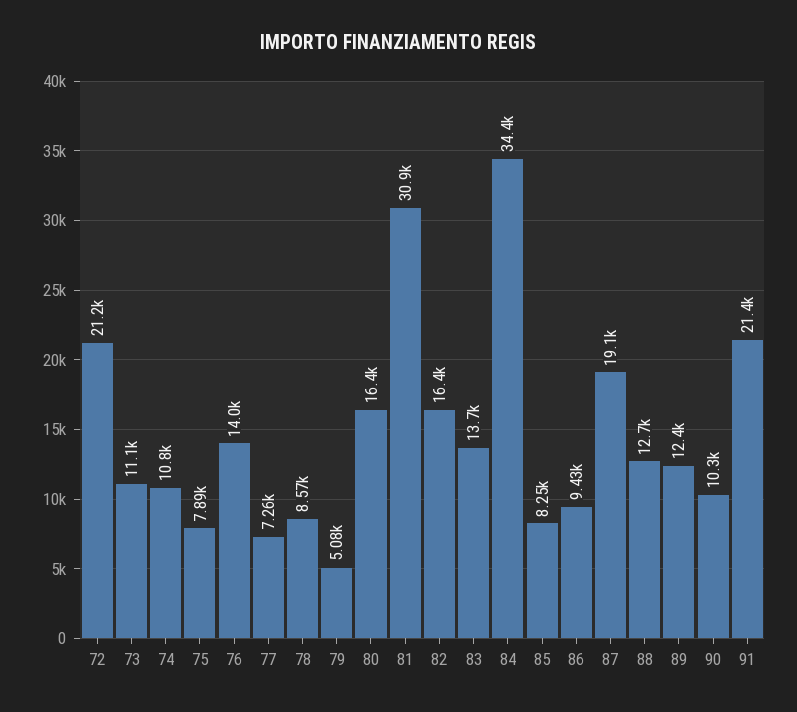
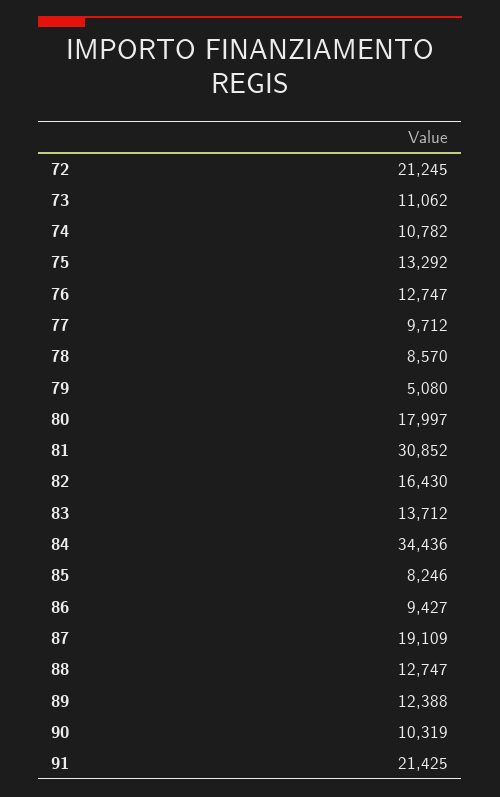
  {
    "72": 21245,
    "73": 11062,
    "74": 10782,
-   "75": 7890,
+   "75": 13292,
-   "76": 14000,
+   "76": 12747,
-   "77": 7260,
+   "77": 9712,
    "78": 8570,
    "79": 5080,
-   "80": 16400,
+   "80": 17997,
    "81": 30852,
    "82": 16430,
    "83": 13712,
    "84": 34436,
    "85": 8246,
    "86": 9427,
    "87": 19109,
    "88": 12747,
    "89": 12388,
    "90": 10319,
    "91": 21425
  }

